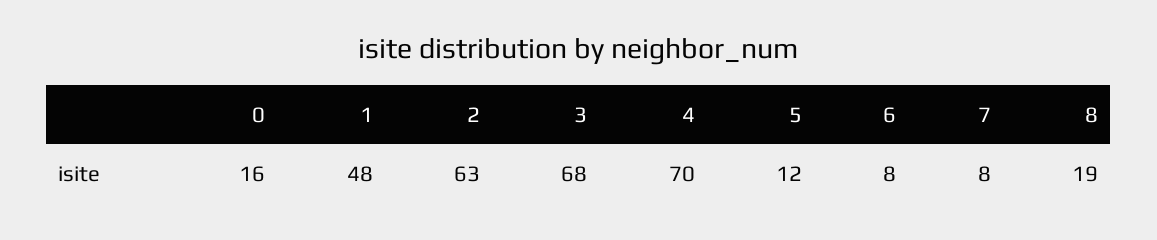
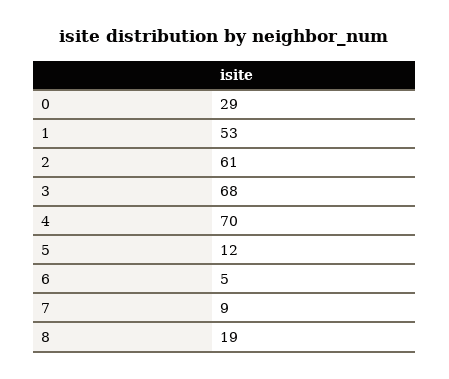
  {
-   "0": 16,
+   "0": 29,
-   "1": 48,
+   "1": 53,
-   "2": 63,
+   "2": 61,
    "3": 68,
    "4": 70,
    "5": 12,
-   "6": 8,
+   "6": 5,
-   "7": 8,
+   "7": 9,
    "8": 19
  }

